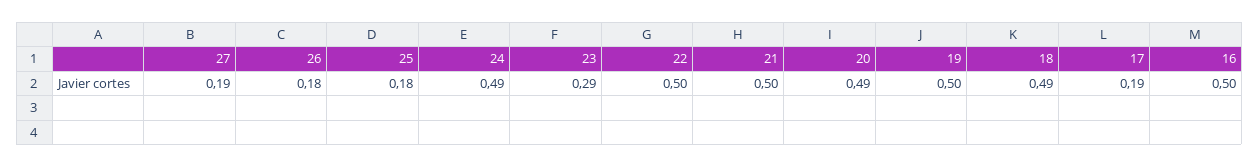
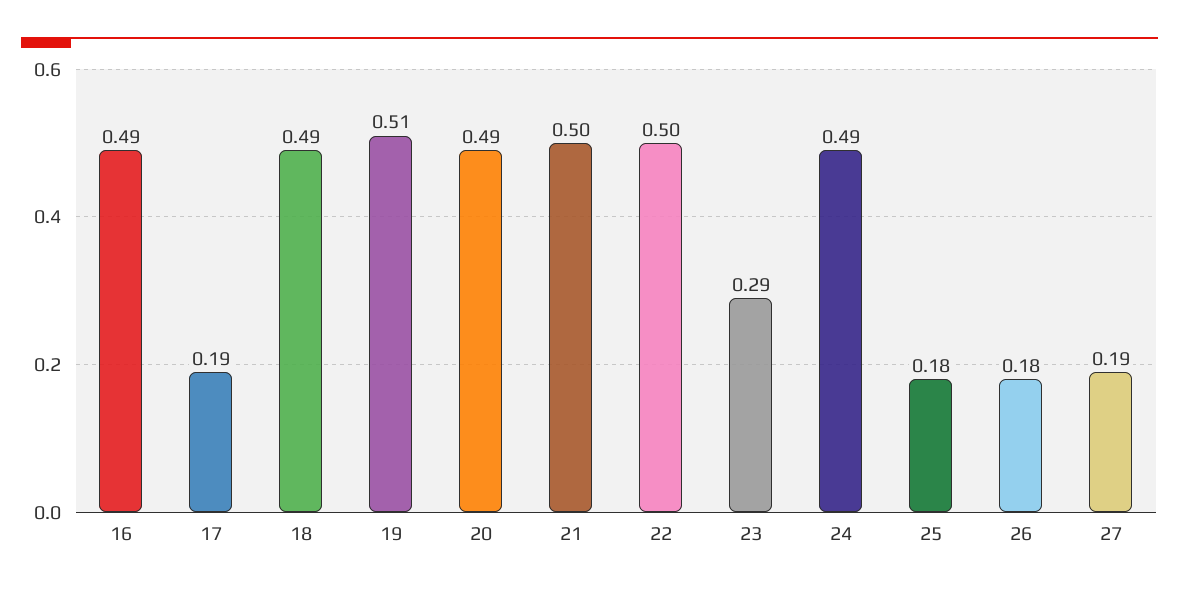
  {
    "27": 0.19,
    "26": 0.18,
    "25": 0.18,
    "24": 0.49,
    "23": 0.29,
    "22": 0.5,
    "21": 0.5,
    "20": 0.49,
-   "19": 0.5,
+   "19": 0.51,
    "18": 0.49,
    "17": 0.19,
-   "16": 0.5
+   "16": 0.49
  }

